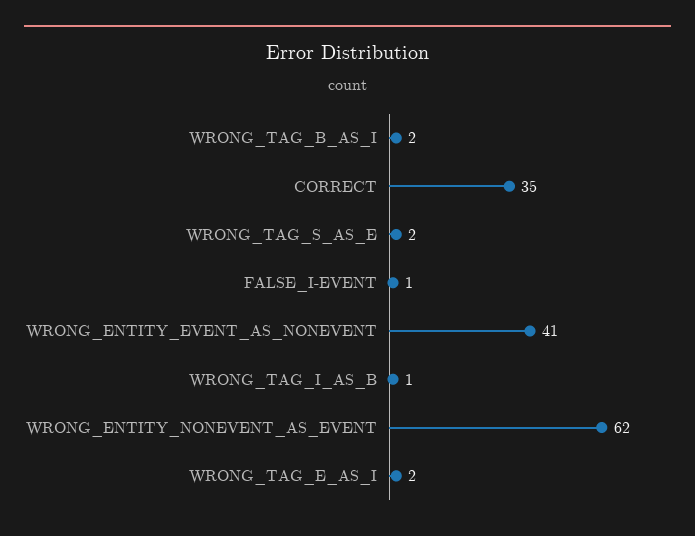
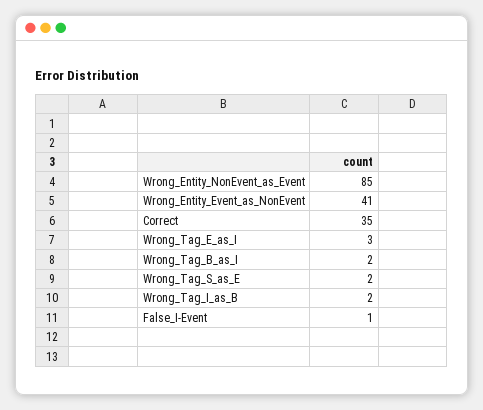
  {
    "WRONG_TAG_B_AS_I": 2,
    "CORRECT": 35,
    "WRONG_TAG_S_AS_E": 2,
    "FALSE_I-EVENT": 1,
    "WRONG_ENTITY_EVENT_AS_NONEVENT": 41,
-   "WRONG_TAG_I_AS_B": 1,
+   "WRONG_TAG_I_AS_B": 2,
-   "WRONG_ENTITY_NONEVENT_AS_EVENT": 62,
+   "WRONG_ENTITY_NONEVENT_AS_EVENT": 85,
-   "WRONG_TAG_E_AS_I": 2
+   "WRONG_TAG_E_AS_I": 3
  }

